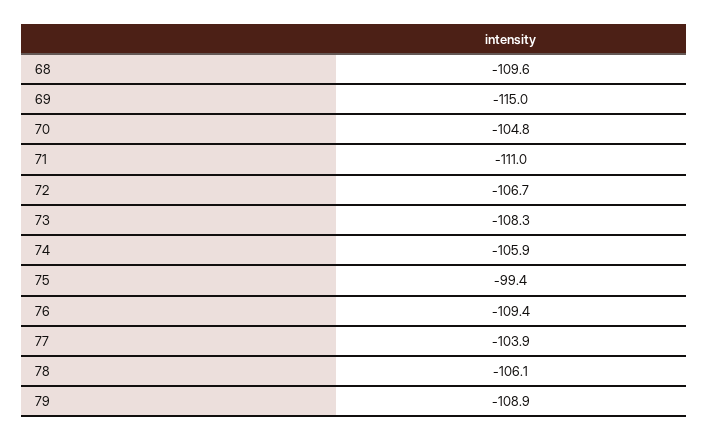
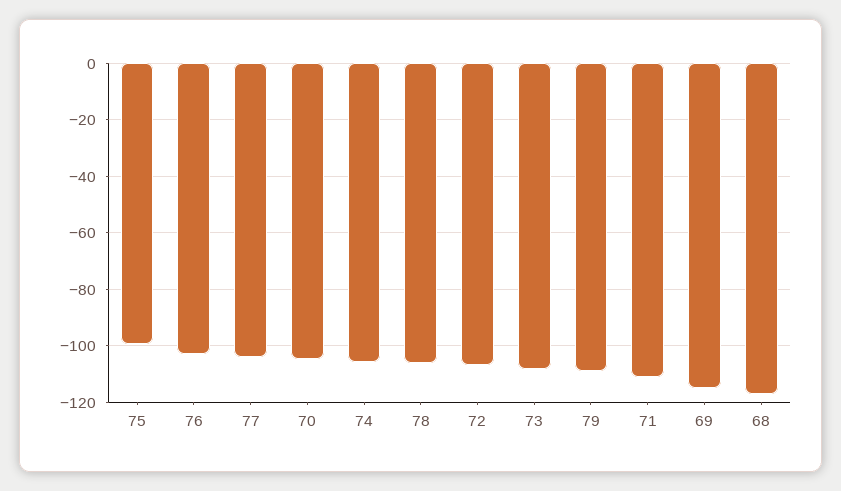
  {
-   "68": -109.6,
+   "68": -117.5,
    "69": -115,
    "70": -104.8,
    "71": -111,
    "72": -106.7,
    "73": -108.3,
    "74": -105.9,
    "75": -99.4,
-   "76": -109.4,
+   "76": -102.5,
    "77": -103.9,
    "78": -106.1,
    "79": -108.9
  }

